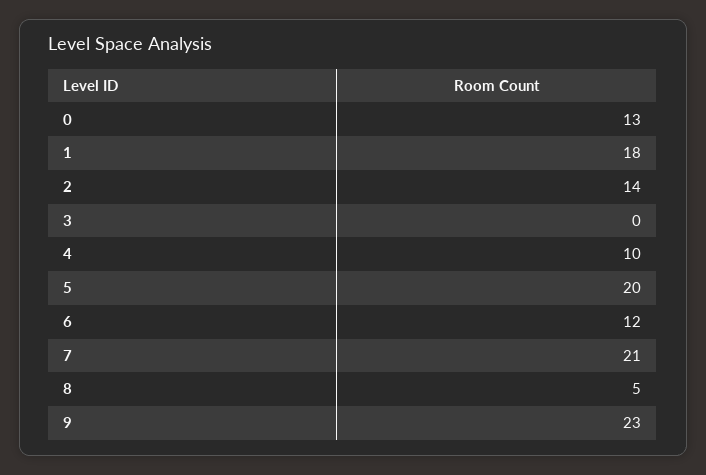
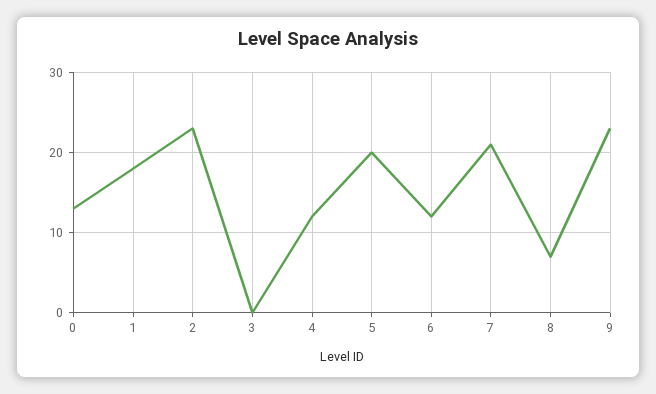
  {
    "0": 13,
    "1": 18,
-   "2": 14,
+   "2": 23,
    "3": 0,
-   "4": 10,
+   "4": 12,
    "5": 20,
    "6": 12,
    "7": 21,
-   "8": 5,
+   "8": 7,
    "9": 23
  }

